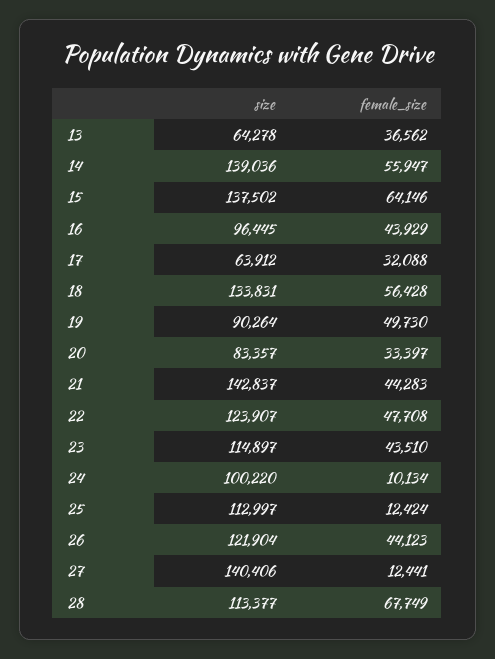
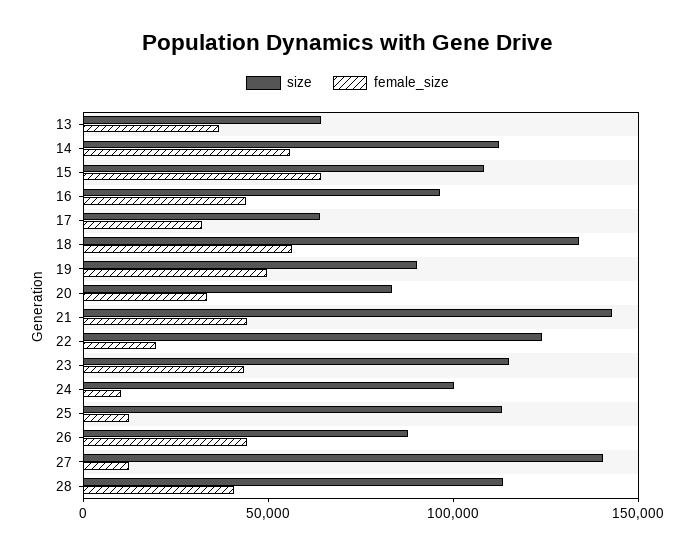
  {
    "size": {
      "13": 64278,
-     "14": 139036,
+     "14": 110000,
-     "15": 137502,
+     "15": 110000,
      "16": 96445,
      "17": 63912,
      "18": 133831,
      "19": 90264,
      "20": 83357,
      "21": 142837,
      "22": 123907,
      "23": 114897,
      "24": 100220,
      "25": 112997,
-     "26": 121904,
+     "26": 90000,
      "27": 140406,
      "28": 113377
    },
    "female_size": {
      "13": 36562,
      "14": 55947,
      "15": 64146,
      "16": 43929,
      "17": 32088,
      "18": 56428,
      "19": 49730,
      "20": 33397,
      "21": 44283,
-     "22": 47708,
+     "22": 20000,
      "23": 43510,
      "24": 10134,
      "25": 12424,
      "26": 44123,
      "27": 12441,
-     "28": 67749
+     "28": 40000
    }
  }

